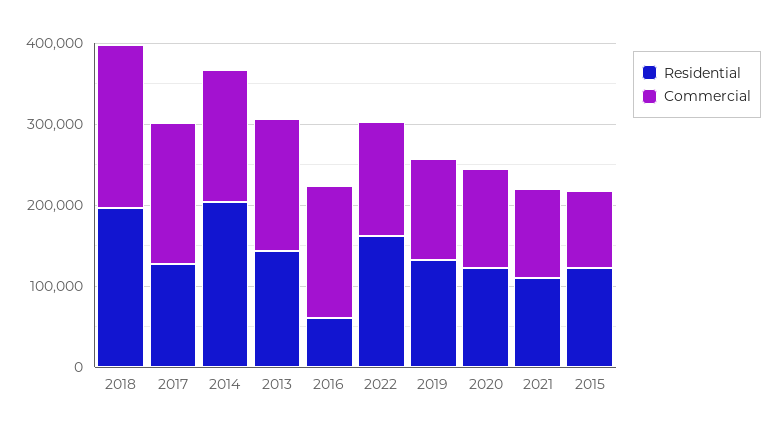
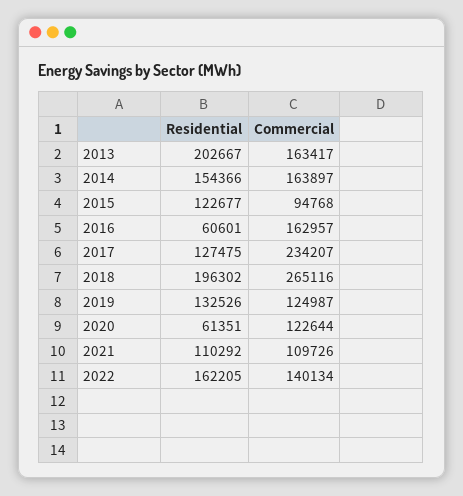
  {
    "Residential": {
      "2018": 196302,
      "2017": 127475,
-     "2014": 200000,
+     "2014": 154366,
-     "2013": 140000,
+     "2013": 202667,
      "2016": 60601,
      "2022": 162205,
      "2019": 132526,
-     "2020": 120000,
+     "2020": 61351,
      "2021": 110292,
      "2015": 122677
    },
    "Commercial": {
-     "2018": 200000,
+     "2018": 265116,
-     "2017": 180000,
+     "2017": 234207,
      "2014": 163897,
      "2013": 163417,
      "2016": 162957,
      "2022": 140134,
      "2019": 124987,
      "2020": 122644,
      "2021": 109726,
      "2015": 94768
    }
  }

